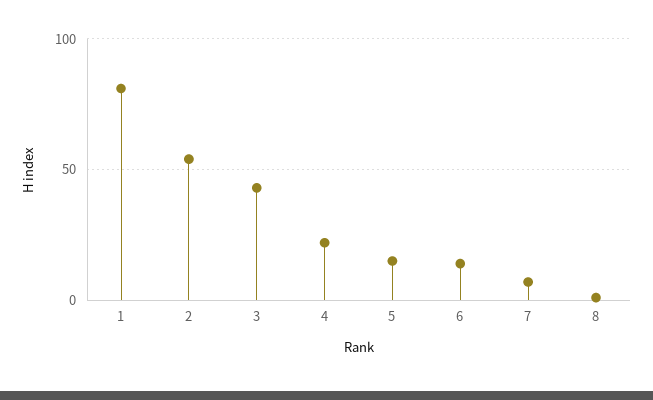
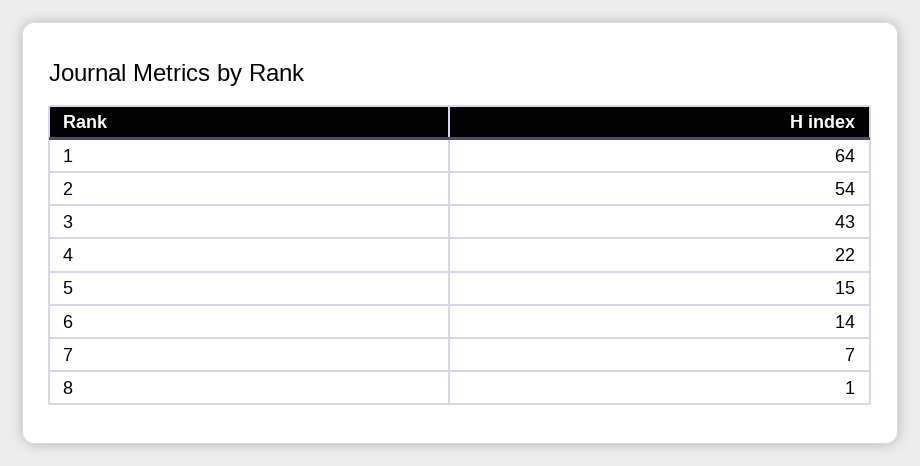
  {
-   "1": 80,
+   "1": 64,
    "2": 54,
    "3": 43,
    "4": 22,
    "5": 15,
    "6": 14,
    "7": 7,
    "8": 1
  }

